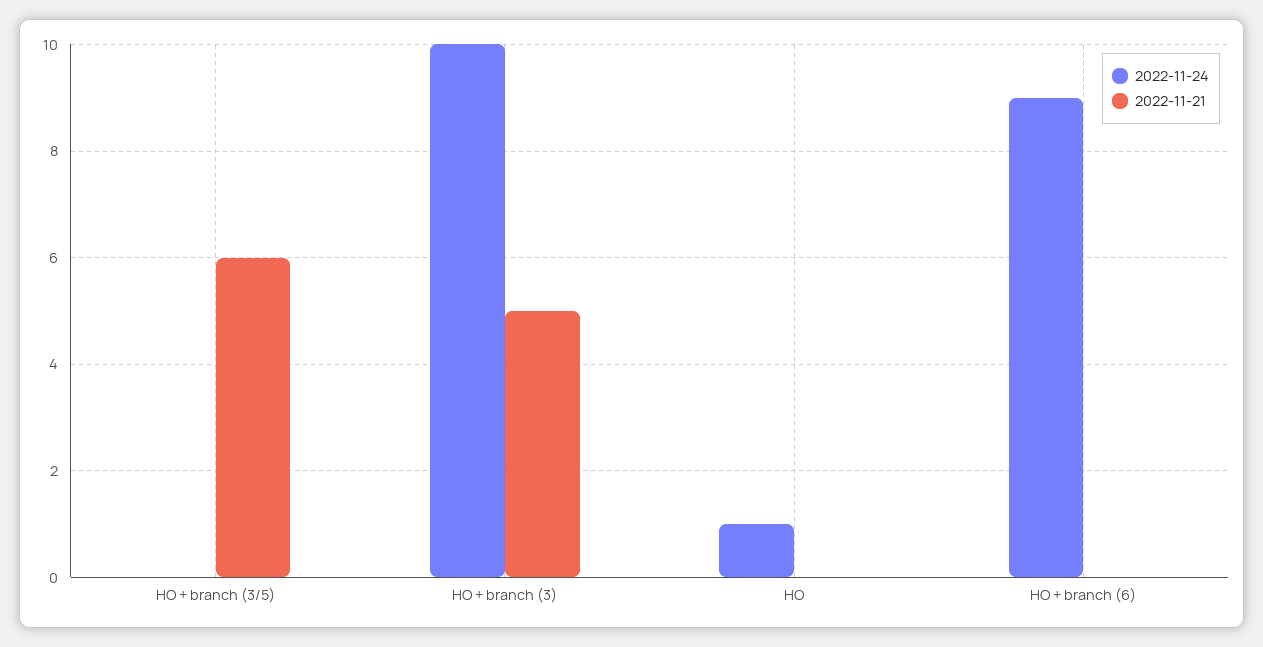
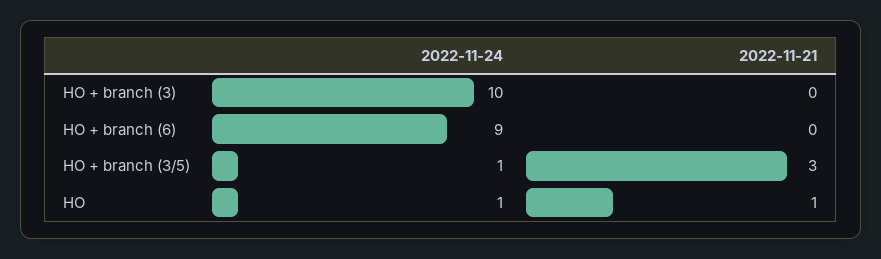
  {
    "2022-11-24": {
-     "HO + branch (3/5)": 0,
+     "HO + branch (3/5)": 1,
      "HO + branch (3)": 10,
      "HO": 1,
      "HO + branch (6)": 9
    },
    "2022-11-21": {
-     "HO + branch (3/5)": 6,
+     "HO + branch (3/5)": 3,
-     "HO + branch (3)": 5,
+     "HO + branch (3)": 0,
-     "HO": 0,
+     "HO": 1,
      "HO + branch (6)": 0
    }
  }

